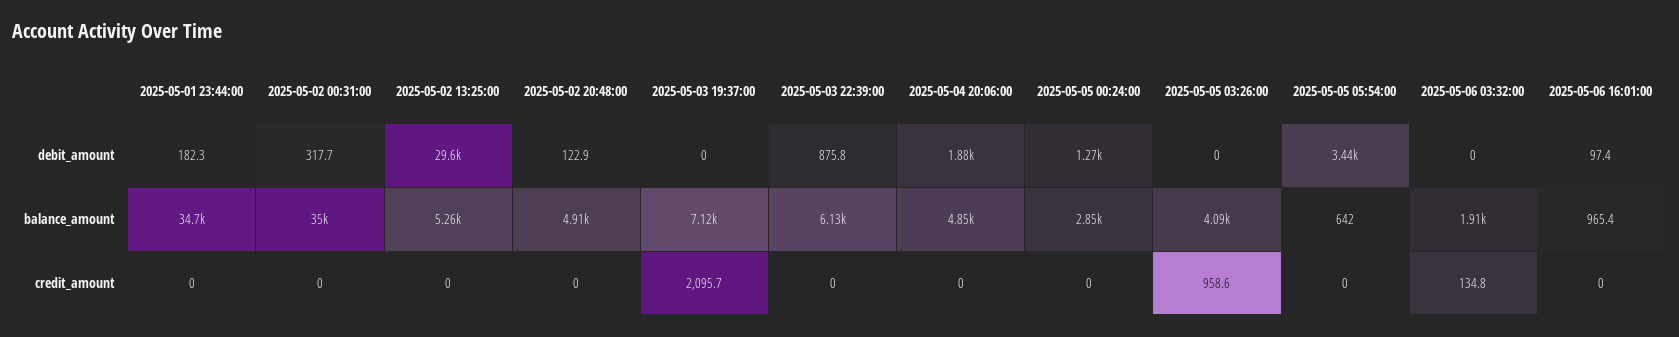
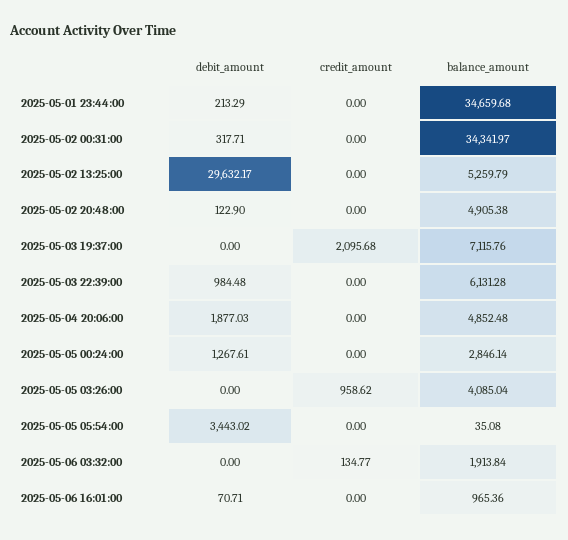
  {
    "2025-05-01 23:44:00": {
-     "debit_amount": 182.3,
+     "debit_amount": 213.29,
      "balance_amount": 34659.68,
      "credit_amount": 0
    },
    "2025-05-02 00:31:00": {
      "debit_amount": 317.71,
-     "balance_amount": 35000,
+     "balance_amount": 34341.97,
      "credit_amount": 0
    },
    "2025-05-02 13:25:00": {
      "debit_amount": 29632.17,
      "balance_amount": 5259.79,
      "credit_amount": 0
    },
    "2025-05-02 20:48:00": {
      "debit_amount": 122.9,
      "balance_amount": 4905.38,
      "credit_amount": 0
    },
    "2025-05-03 19:37:00": {
      "debit_amount": 0,
      "balance_amount": 7115.76,
      "credit_amount": 2095.68
    },
    "2025-05-03 22:39:00": {
-     "debit_amount": 875.8,
+     "debit_amount": 984.48,
      "balance_amount": 6131.28,
      "credit_amount": 0
    },
    "2025-05-04 20:06:00": {
      "debit_amount": 1877.03,
      "balance_amount": 4852.48,
      "credit_amount": 0
    },
    "2025-05-05 00:24:00": {
      "debit_amount": 1267.61,
      "balance_amount": 2846.14,
      "credit_amount": 0
    },
    "2025-05-05 03:26:00": {
      "debit_amount": 0,
      "balance_amount": 4085.04,
      "credit_amount": 958.62
    },
    "2025-05-05 05:54:00": {
      "debit_amount": 3443.02,
-     "balance_amount": 642,
+     "balance_amount": 35.08,
      "credit_amount": 0
    },
    "2025-05-06 03:32:00": {
      "debit_amount": 0,
      "balance_amount": 1913.84,
      "credit_amount": 134.77
    },
    "2025-05-06 16:01:00": {
-     "debit_amount": 97.4,
+     "debit_amount": 70.71,
      "balance_amount": 965.36,
      "credit_amount": 0
    }
  }

